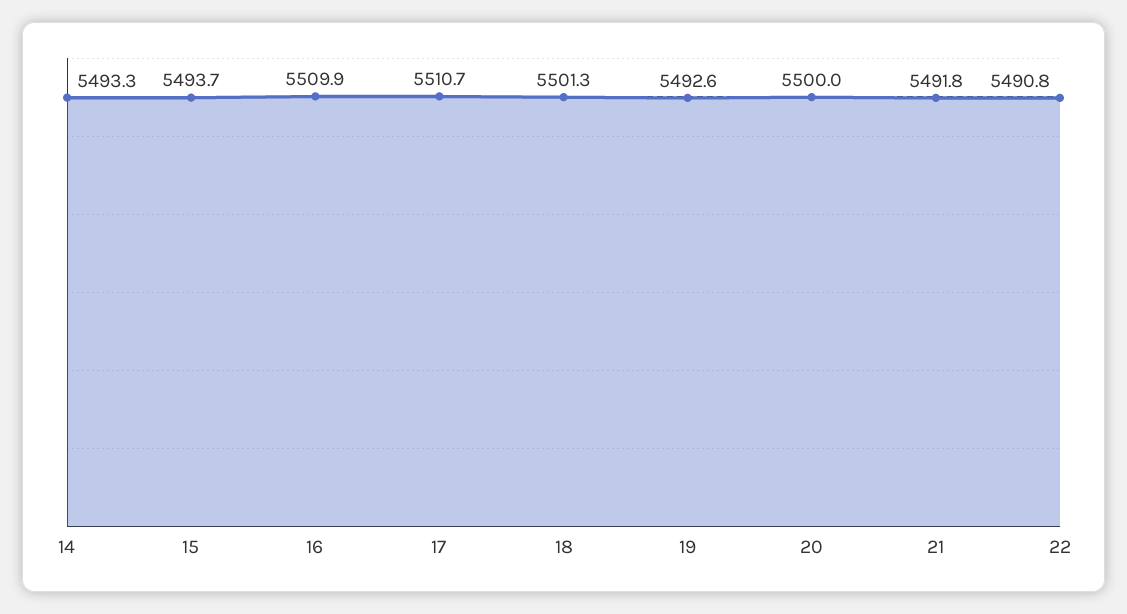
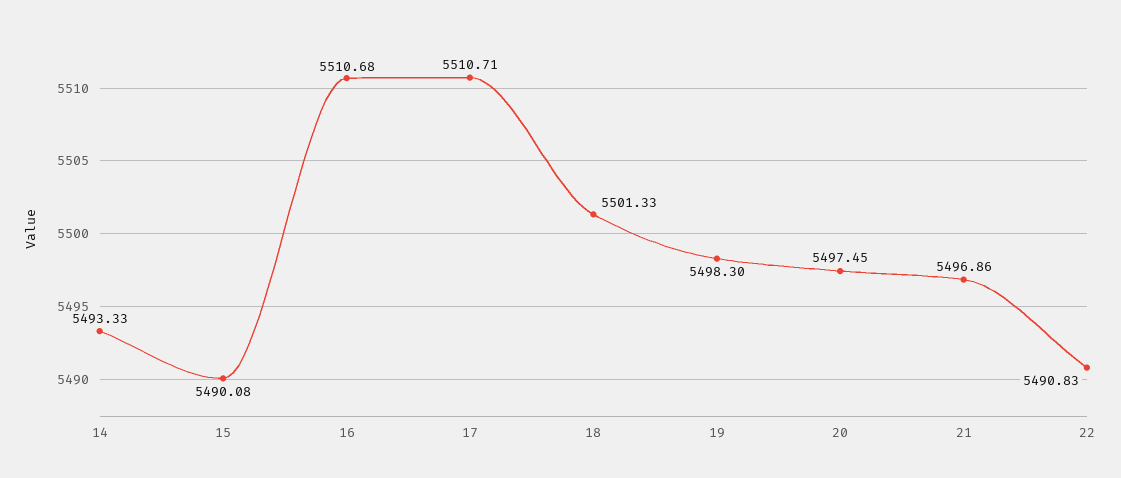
  {
    "14": 5493.33,
-   "15": 5493.7,
+   "15": 5490.08,
-   "16": 5509.9,
+   "16": 5510.68,
    "17": 5510.71,
    "18": 5501.33,
-   "19": 5492.6,
+   "19": 5498.3,
-   "20": 5500,
+   "20": 5497.45,
-   "21": 5491.8,
+   "21": 5496.86,
    "22": 5490.83
  }

